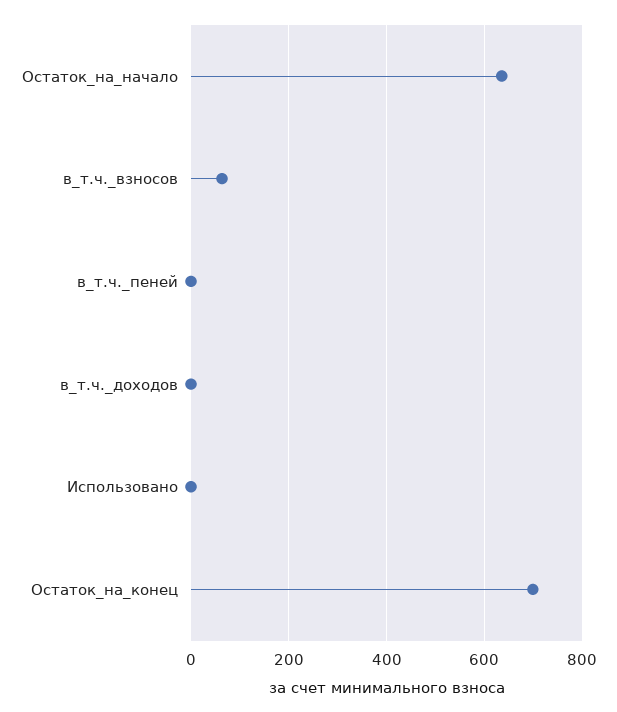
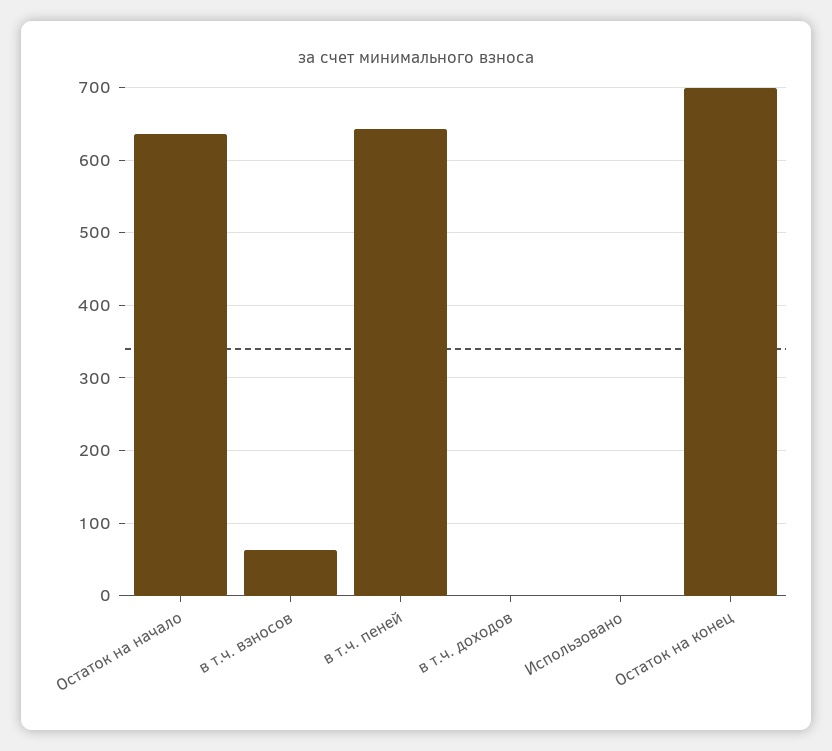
  {
    "Остаток_на_начало": 640,
    "в_т.ч._взносов": 60,
-   "в_т.ч._пеней": 0,
+   "в_т.ч._пеней": 640,
    "в_т.ч._доходов": 0,
    "Использовано": 0,
    "Остаток_на_конец": 700
  }

